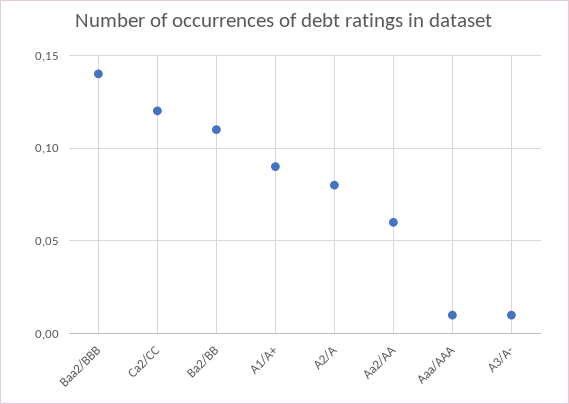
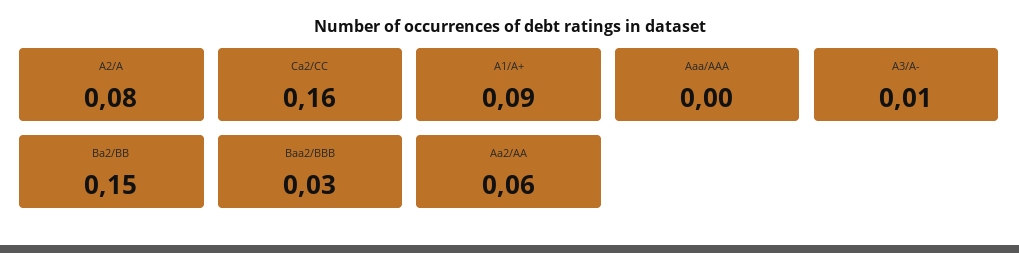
  {
-   "Baa2/BBB": 0.14,
+   "Baa2/BBB": 0.03,
-   "Ca2/CC": 0.12,
+   "Ca2/CC": 0.16,
-   "Ba2/BB": 0.11,
+   "Ba2/BB": 0.15,
    "A1/A+": 0.09,
    "A2/A": 0.08,
    "Aa2/AA": 0.06,
-   "Aaa/AAA": 0.01,
+   "Aaa/AAA": 0,
    "A3/A-": 0.01
  }

